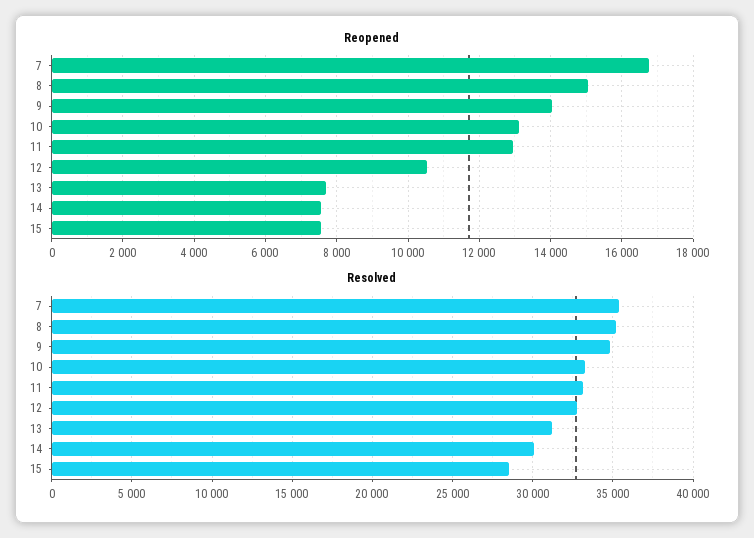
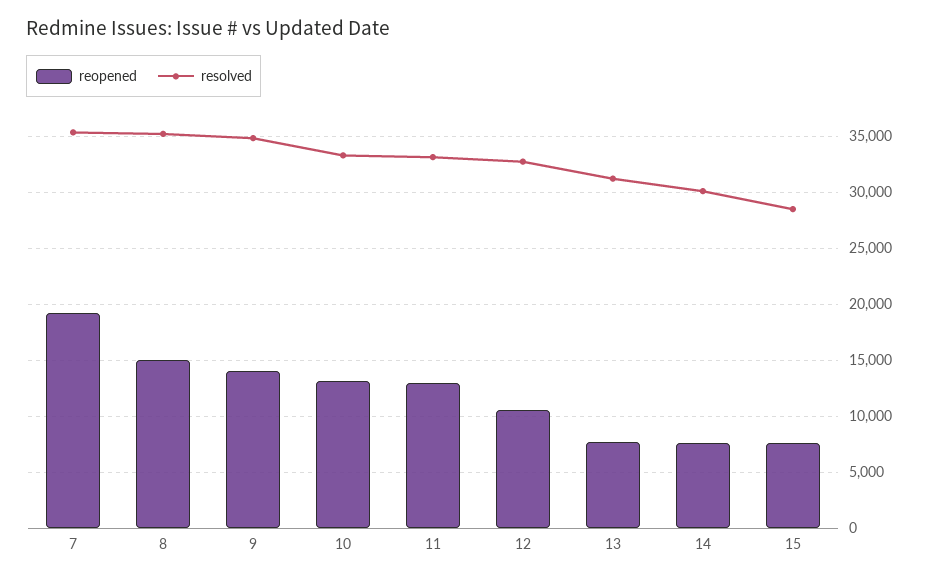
  {
    "Reopened": {
-     "7": 16800,
+     "7": 19000,
      "8": 15000,
      "9": 14000,
      "10": 13200,
      "11": 13000,
      "12": 10600,
      "13": 7600,
      "14": 7600,
      "15": 7600
    },
    "Resolved": {
      "7": 35500,
      "8": 35000,
      "9": 35000,
      "10": 33500,
      "11": 33000,
      "12": 32500,
      "13": 31000,
      "14": 30000,
      "15": 28500
    }
  }

